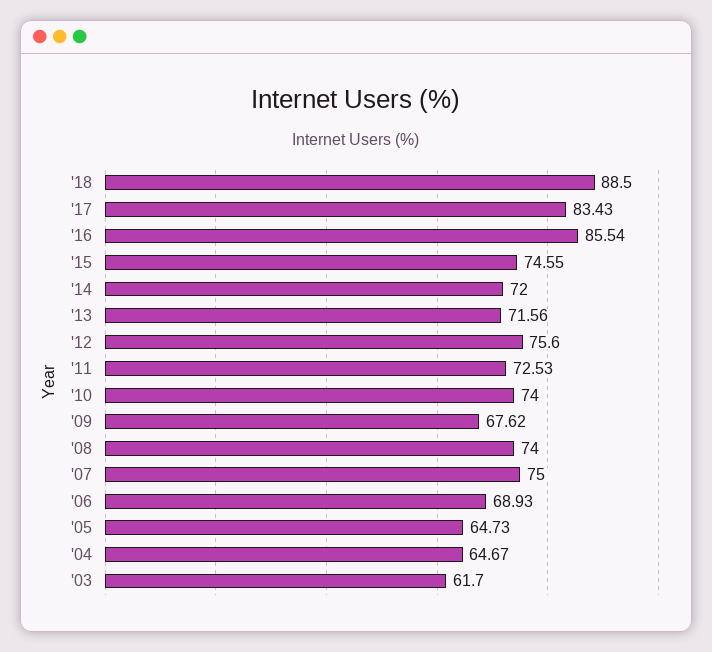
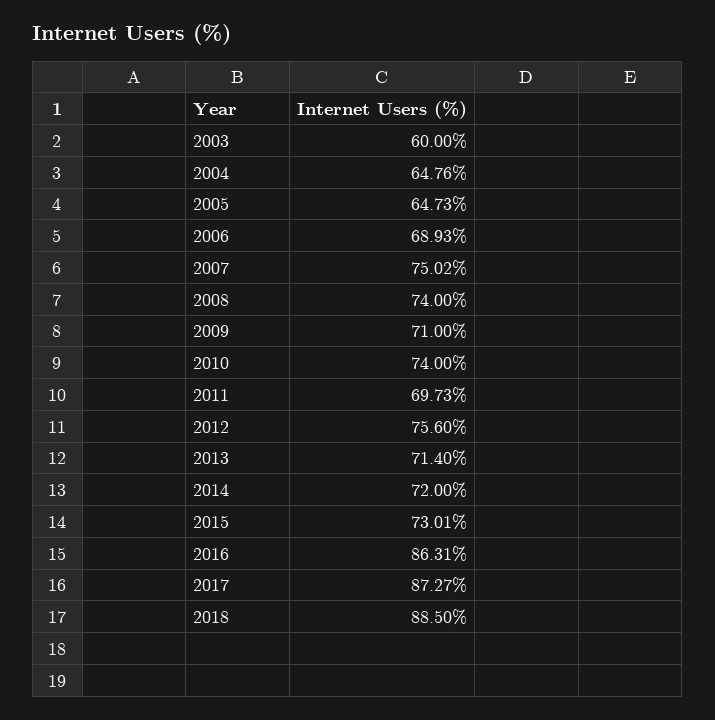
  {
    "'18": 88.5,
-   "'17": 83.43,
+   "'17": 87.27,
-   "'16": 85.54,
+   "'16": 86.31,
-   "'15": 74.55,
+   "'15": 73.01,
    "'14": 72,
-   "'13": 71.56,
+   "'13": 71.4,
    "'12": 75.6,
-   "'11": 72.53,
+   "'11": 69.73,
    "'10": 74,
-   "'09": 67.62,
+   "'09": 71,
    "'08": 74,
-   "'07": 75,
+   "'07": 75.02,
    "'06": 68.93,
    "'05": 64.73,
-   "'04": 64.67,
+   "'04": 64.76,
-   "'03": 61.7
+   "'03": 60
  }

